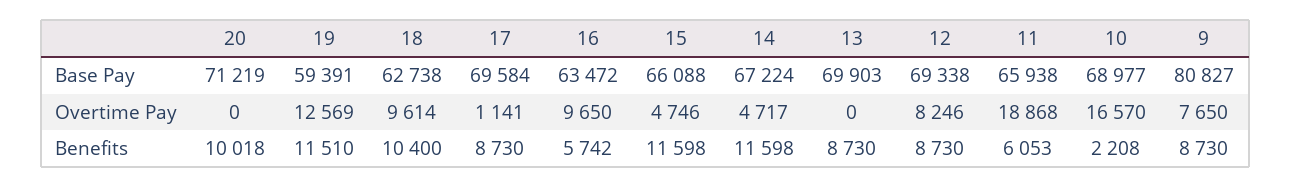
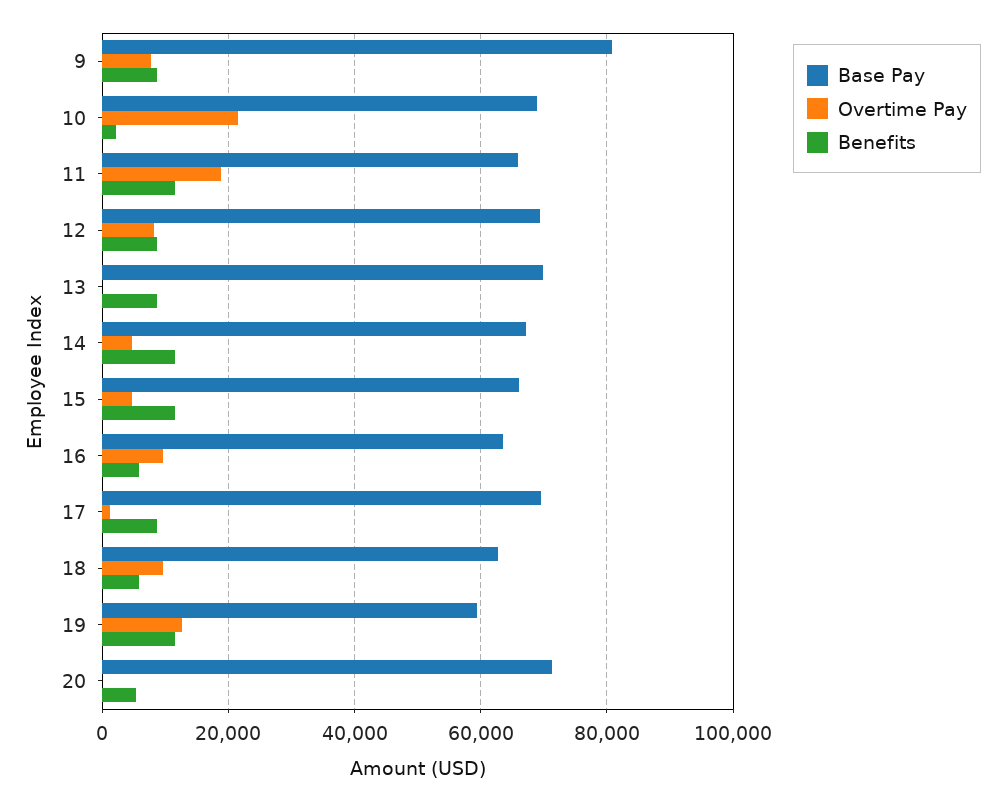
  {
    "Base Pay": {
      "20": 71219,
      "19": 59391,
      "18": 62738,
      "17": 69584,
      "16": 63472,
      "15": 66088,
      "14": 67224,
      "13": 69903,
      "12": 69338,
      "11": 65938,
      "10": 68977,
      "9": 80827
    },
    "Overtime Pay": {
      "20": 0,
      "19": 12569,
      "18": 9614,
      "17": 1141,
      "16": 9650,
      "15": 4746,
      "14": 4717,
      "13": 0,
      "12": 8246,
      "11": 18868,
-     "10": 16570,
+     "10": 22000,
      "9": 7650
    },
    "Benefits": {
-     "20": 10018,
+     "20": 6000,
      "19": 11510,
-     "18": 10400,
+     "18": 6000,
      "17": 8730,
      "16": 5742,
      "15": 11598,
      "14": 11598,
      "13": 8730,
      "12": 8730,
-     "11": 6053,
+     "11": 12000,
      "10": 2208,
      "9": 8730
    }
  }

